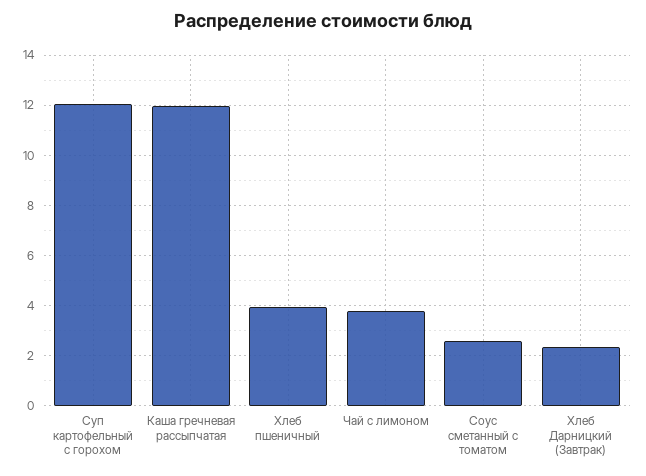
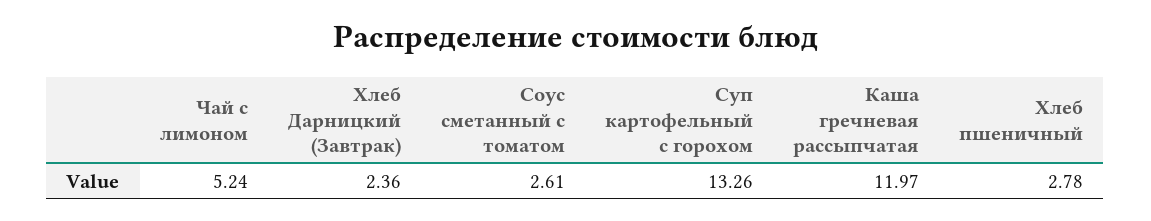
  {
-   "Суп картофельный с горохом": 12,
+   "Суп картофельный с горохом": 13.26,
    "Каша гречневая рассыпчатая": 11.97,
-   "Хлеб пшеничный": 4,
+   "Хлеб пшеничный": 2.78,
-   "Чай с лимоном": 3.75,
+   "Чай с лимоном": 5.24,
    "Соус сметанный с томатом": 2.61,
    "Хлеб Дарницкий (Завтрак)": 2.36
  }

